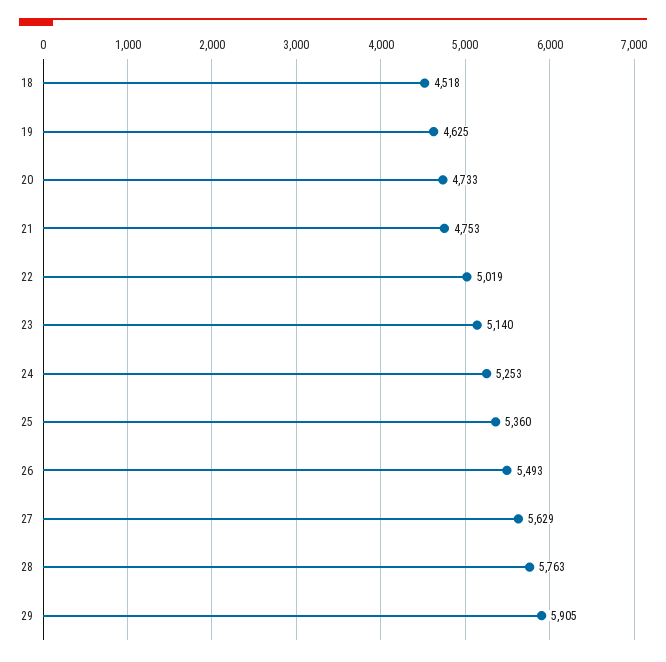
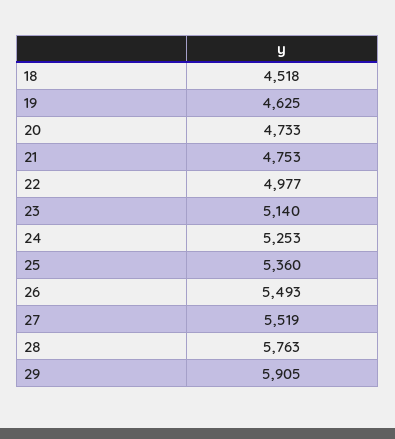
  {
    "18": 4518,
    "19": 4625,
    "20": 4733,
    "21": 4753,
-   "22": 5019,
+   "22": 4977,
    "23": 5140,
    "24": 5253,
    "25": 5360,
    "26": 5493,
-   "27": 5629,
+   "27": 5519,
    "28": 5763,
    "29": 5905
  }

